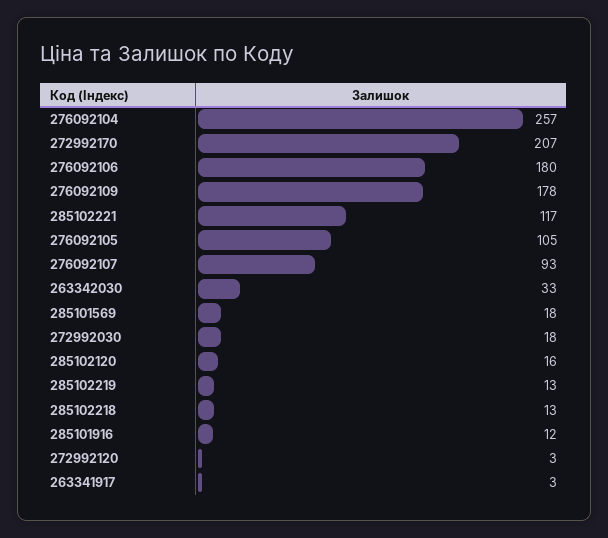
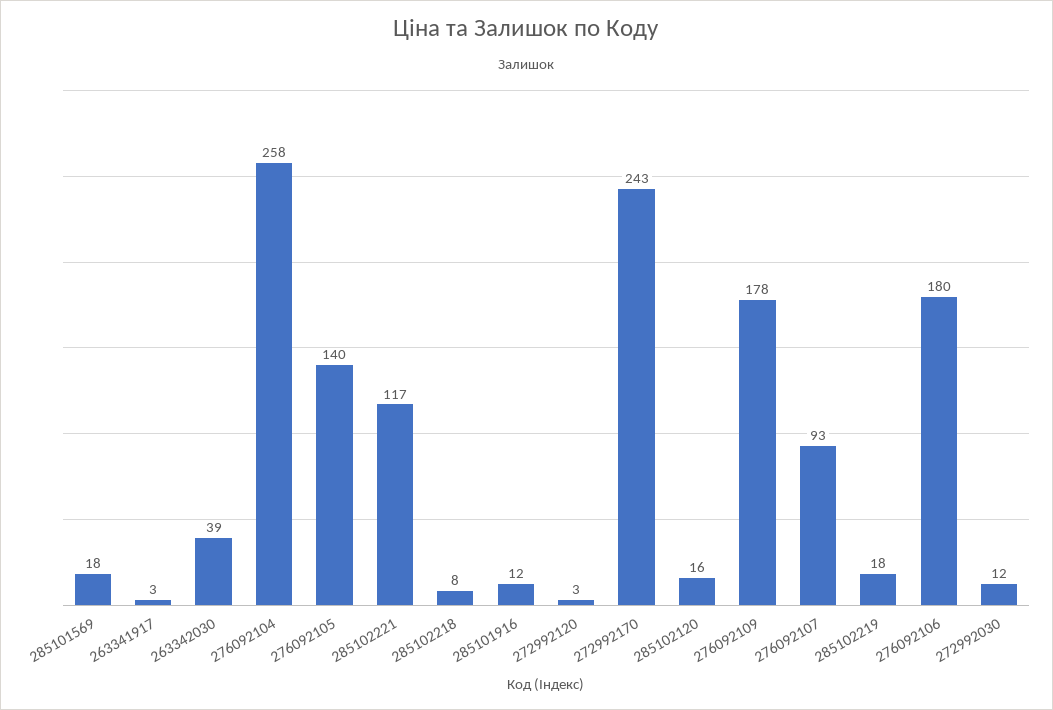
  {
-   "276092104": 257,
+   "276092104": 258,
-   "272992170": 207,
+   "272992170": 243,
    "276092106": 180,
    "276092109": 178,
    "285102221": 117,
-   "276092105": 105,
+   "276092105": 140,
    "276092107": 93,
-   "263342030": 33,
+   "263342030": 39,
    "285101569": 18,
-   "272992030": 18,
+   "272992030": 12,
    "285102120": 16,
-   "285102219": 13,
+   "285102219": 18,
-   "285102218": 13,
+   "285102218": 8,
    "285101916": 12,
    "272992120": 3,
    "263341917": 3
  }

